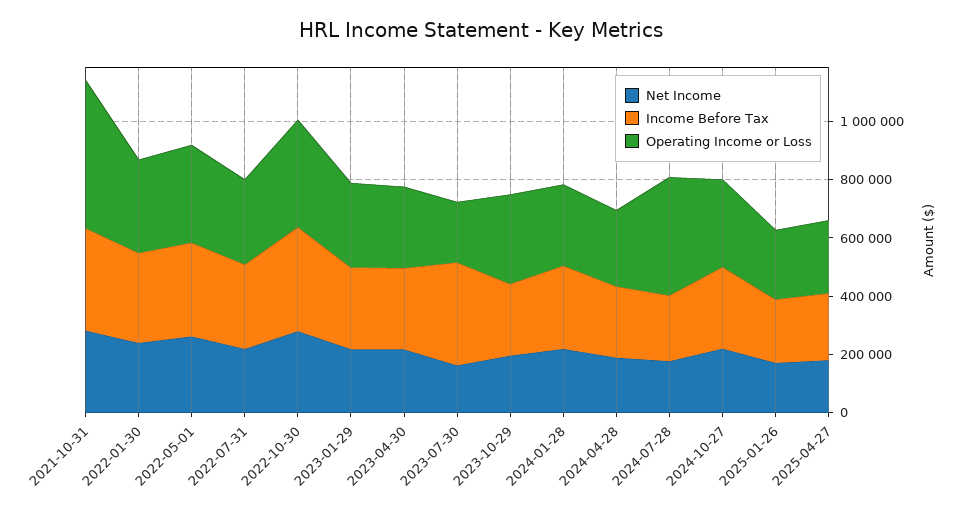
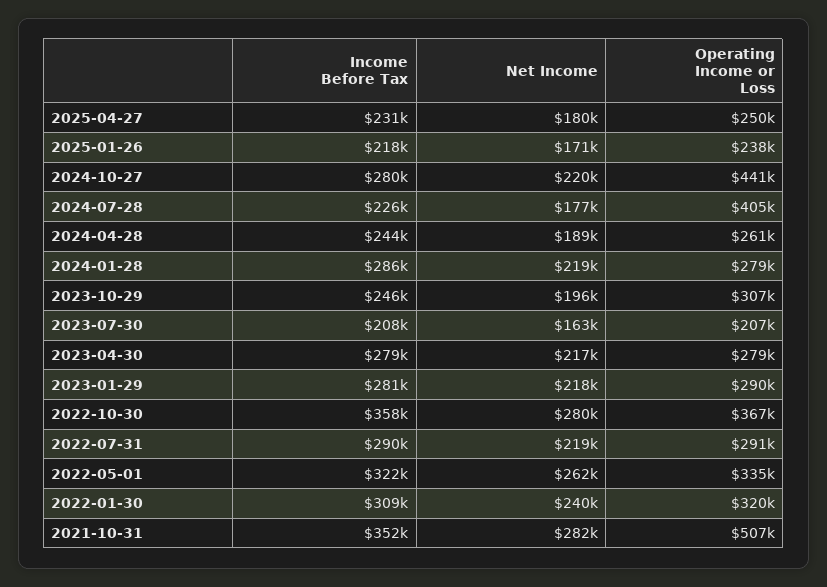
  {
    "Net Income": {
      "2021-10-31": 282000,
      "2022-01-30": 240000,
      "2022-05-01": 262000,
      "2022-07-31": 219000,
      "2022-10-30": 280000,
      "2023-01-29": 218000,
      "2023-04-30": 217000,
      "2023-07-30": 163000,
      "2023-10-29": 196000,
      "2024-01-28": 219000,
      "2024-04-28": 189000,
      "2024-07-28": 177000,
      "2024-10-27": 220000,
      "2025-01-26": 171000,
      "2025-04-27": 180000
    },
    "Income Before Tax": {
      "2021-10-31": 352000,
      "2022-01-30": 309000,
      "2022-05-01": 322000,
      "2022-07-31": 290000,
      "2022-10-30": 358000,
      "2023-01-29": 281000,
      "2023-04-30": 279000,
-     "2023-07-30": 350000,
+     "2023-07-30": 208000,
      "2023-10-29": 246000,
      "2024-01-28": 286000,
      "2024-04-28": 244000,
      "2024-07-28": 226000,
      "2024-10-27": 280000,
      "2025-01-26": 218000,
      "2025-04-27": 231000
    },
    "Operating Income or Loss": {
      "2021-10-31": 507000,
      "2022-01-30": 320000,
      "2022-05-01": 335000,
      "2022-07-31": 291000,
      "2022-10-30": 367000,
      "2023-01-29": 290000,
      "2023-04-30": 279000,
      "2023-07-30": 207000,
      "2023-10-29": 307000,
      "2024-01-28": 279000,
      "2024-04-28": 261000,
      "2024-07-28": 405000,
-     "2024-10-27": 300000,
+     "2024-10-27": 441000,
      "2025-01-26": 238000,
      "2025-04-27": 250000
    }
  }

